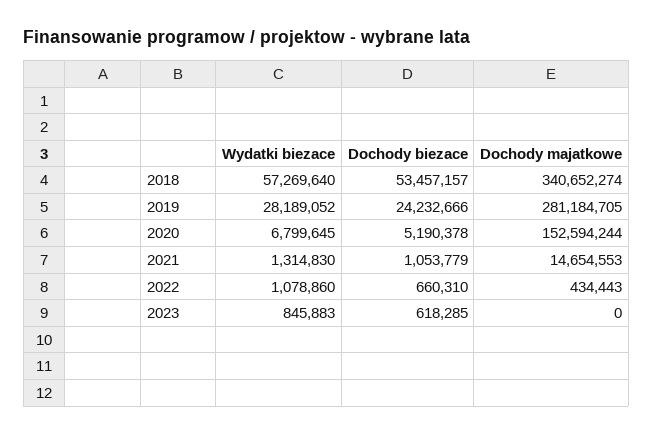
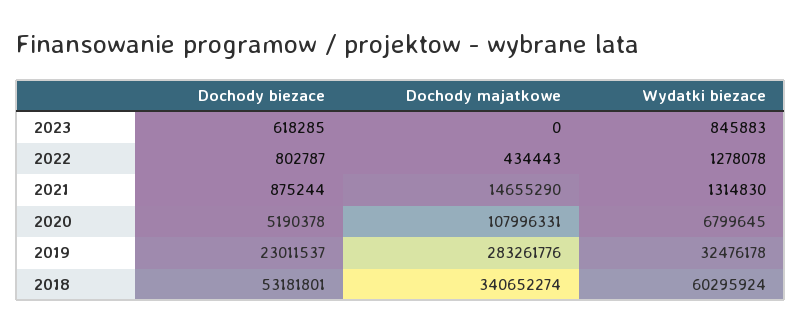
  {
    "Wydatki biezace": {
-     "2018": 57269640,
+     "2018": 60295924,
-     "2019": 28189052,
+     "2019": 32476178,
      "2020": 6799645,
      "2021": 1314830,
-     "2022": 1078860,
+     "2022": 1278078,
      "2023": 845883
    },
    "Dochody biezace": {
-     "2018": 53457157,
+     "2018": 53181801,
-     "2019": 24232666,
+     "2019": 23011537,
      "2020": 5190378,
-     "2021": 1053779,
+     "2021": 875244,
-     "2022": 660310,
+     "2022": 802787,
      "2023": 618285
    },
    "Dochody majatkowe": {
      "2018": 340652274,
-     "2019": 281184705,
+     "2019": 283261776,
-     "2020": 152594244,
+     "2020": 107996331,
-     "2021": 14654553,
+     "2021": 14655290,
      "2022": 434443,
      "2023": 0
    }
  }

